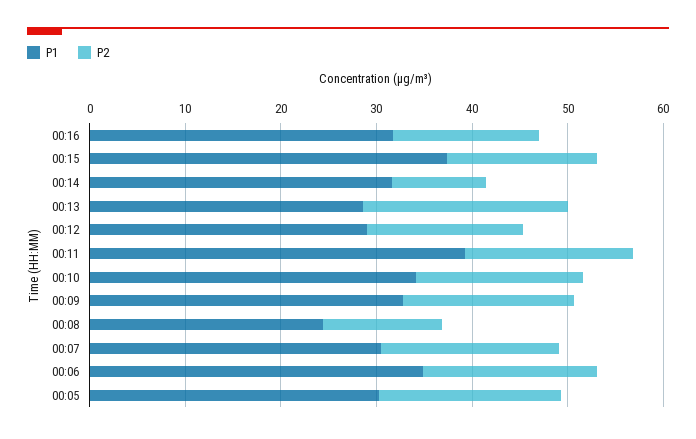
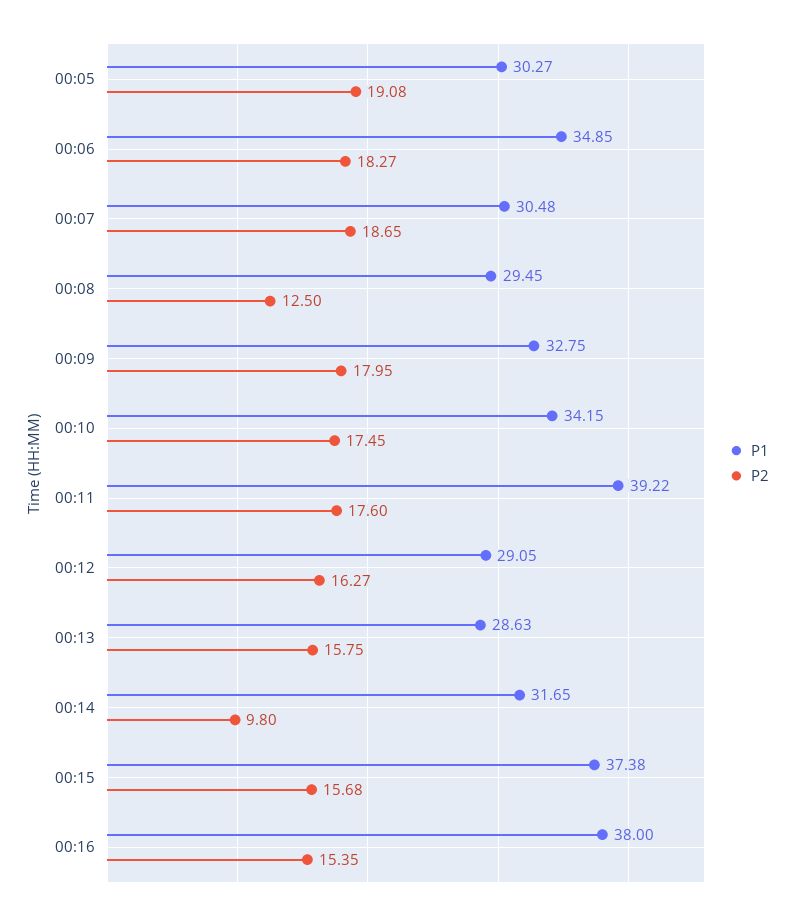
  {
    "P1": {
-     "00:16": 32,
+     "00:16": 38,
      "00:15": 37.38,
      "00:14": 31.65,
      "00:13": 28.63,
      "00:12": 29.05,
      "00:11": 39.22,
      "00:10": 34.15,
      "00:09": 32.75,
-     "00:08": 24,
+     "00:08": 29.45,
      "00:07": 30.48,
      "00:06": 34.85,
      "00:05": 30.27
    },
    "P2": {
      "00:16": 15.35,
      "00:15": 15.68,
      "00:14": 9.8,
-     "00:13": 22,
+     "00:13": 15.75,
      "00:12": 16.27,
      "00:11": 17.6,
      "00:10": 17.45,
      "00:09": 17.95,
      "00:08": 12.5,
      "00:07": 18.65,
      "00:06": 18.27,
      "00:05": 19.08
    }
  }

